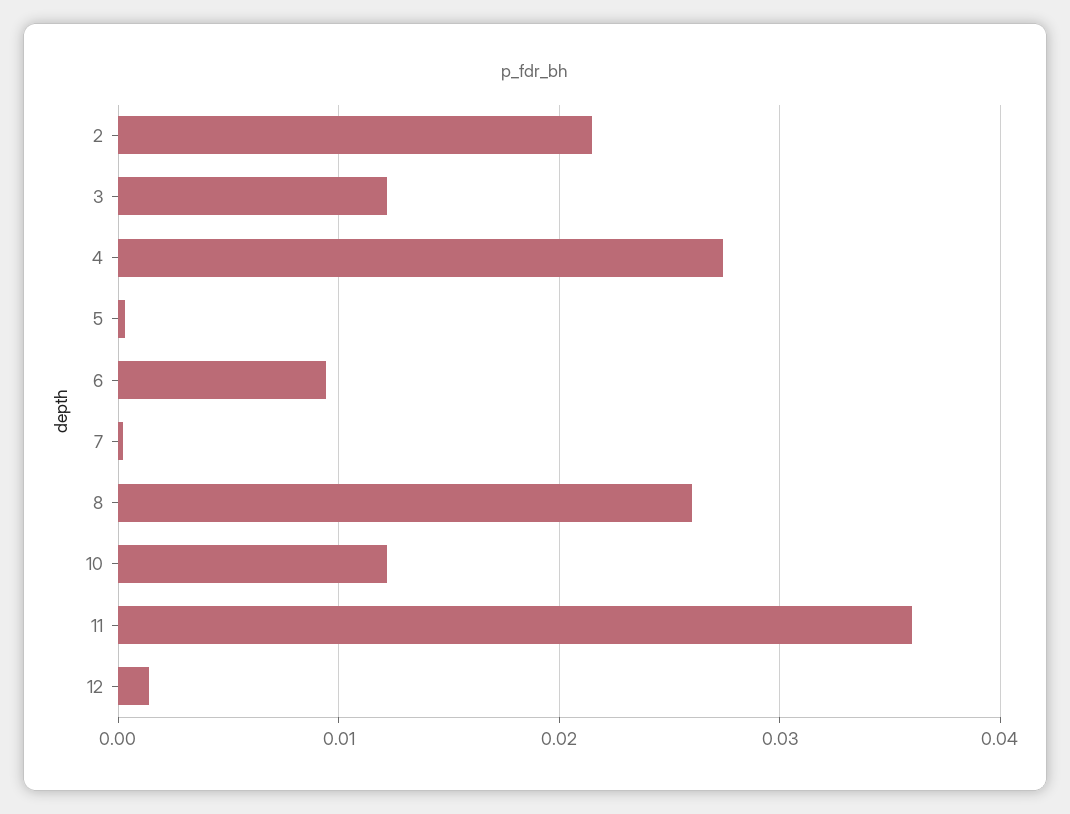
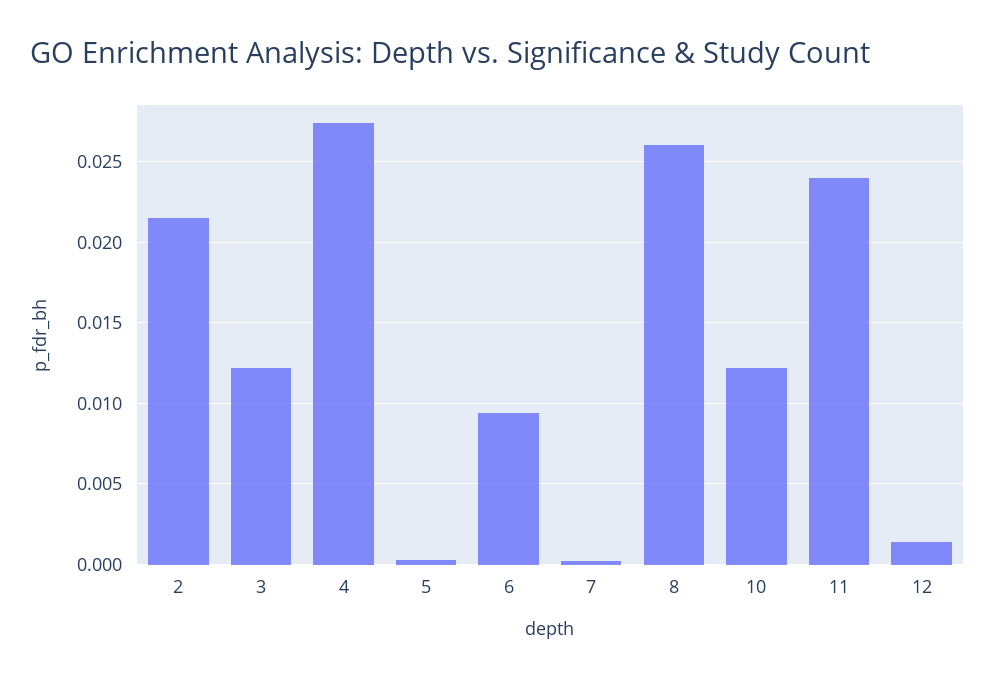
  {
    "2": 0.0215,
    "3": 0.012,
    "4": 0.0275,
    "5": 0.0005,
    "6": 0.0095,
    "7": 0,
    "8": 0.026,
    "10": 0.012,
-   "11": 0.036,
+   "11": 0.024,
    "12": 0.0015
  }

